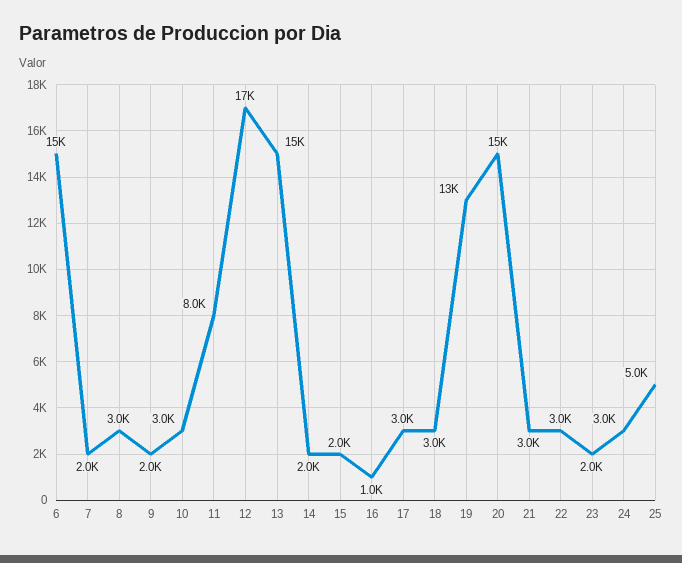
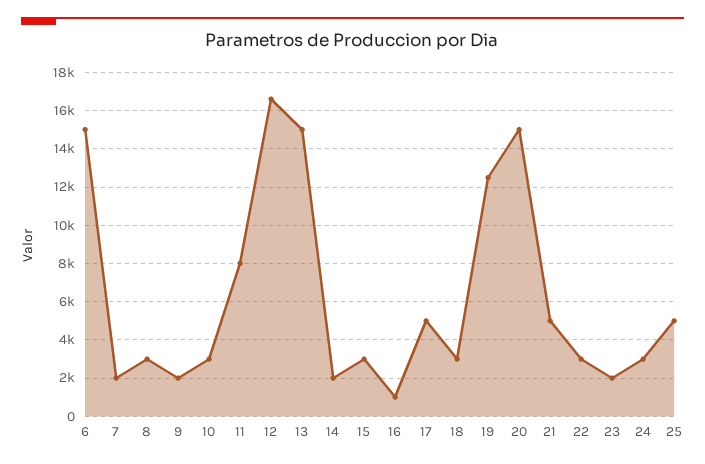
  {
    "6": 15000,
    "7": 2000,
    "8": 3000,
    "9": 2000,
    "10": 3000,
    "11": 8000,
    "12": 17000,
    "13": 15000,
    "14": 2000,
-   "15": 2000,
+   "15": 3000,
    "16": 1000,
-   "17": 3000,
+   "17": 5000,
    "18": 3000,
    "19": 13000,
    "20": 15000,
-   "21": 3000,
+   "21": 5000,
    "22": 3000,
    "23": 2000,
    "24": 3000,
    "25": 5000
  }

